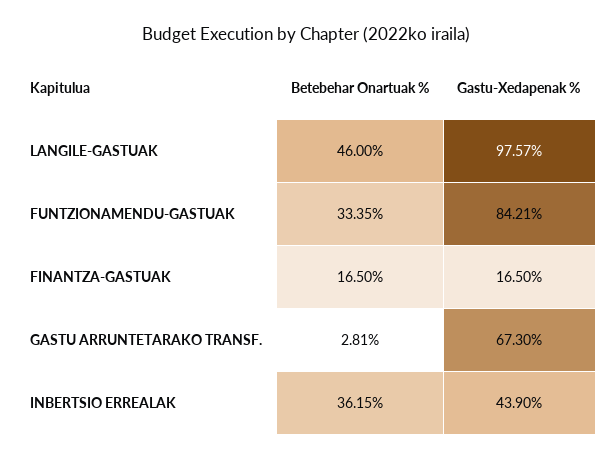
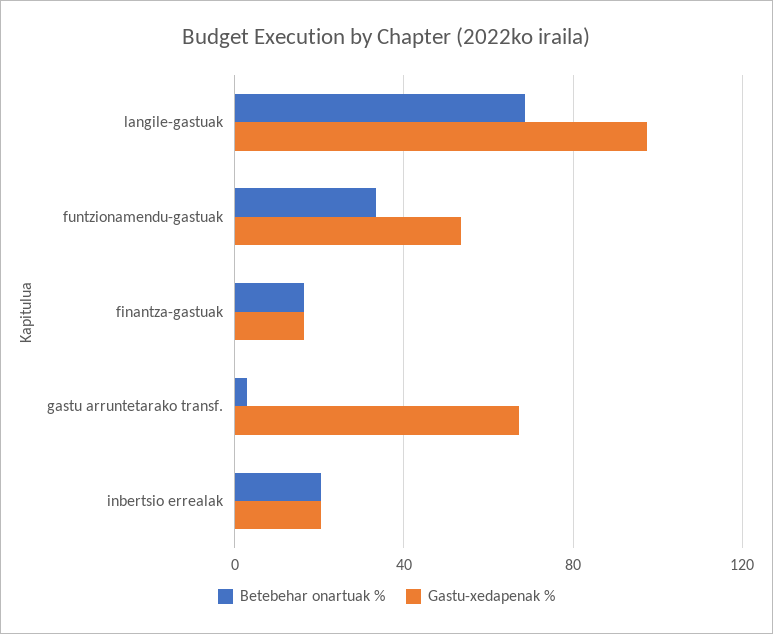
  {
    "Betebehar Onartuak %": {
-     "LANGILE-GASTUAK": 46,
+     "LANGILE-GASTUAK": 70,
      "FUNTZIONAMENDU-GASTUAK": 33.35,
      "FINANTZA-GASTUAK": 16.5,
      "GASTU ARRUNTETARAKO TRANSF.": 2.81,
-     "INBERTSIO ERREALAK": 36.15
+     "INBERTSIO ERREALAK": 20
    },
    "Gastu-Xedapenak %": {
      "LANGILE-GASTUAK": 97.57,
-     "FUNTZIONAMENDU-GASTUAK": 84.21,
+     "FUNTZIONAMENDU-GASTUAK": 55,
      "FINANTZA-GASTUAK": 16.5,
      "GASTU ARRUNTETARAKO TRANSF.": 67.3,
-     "INBERTSIO ERREALAK": 43.9
+     "INBERTSIO ERREALAK": 20
    }
  }

